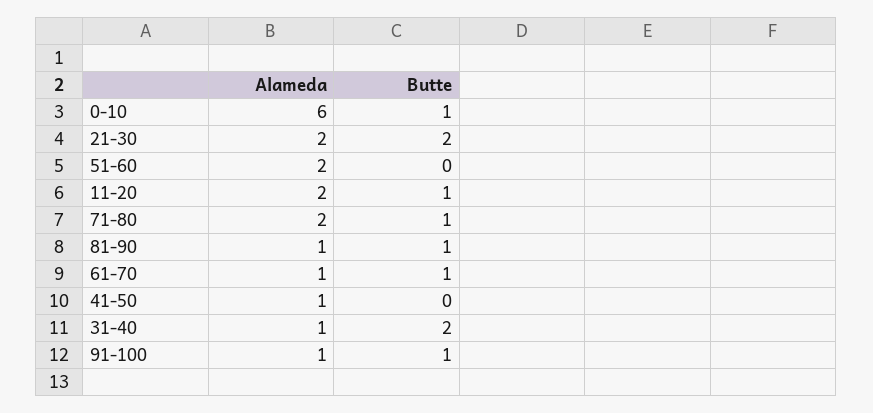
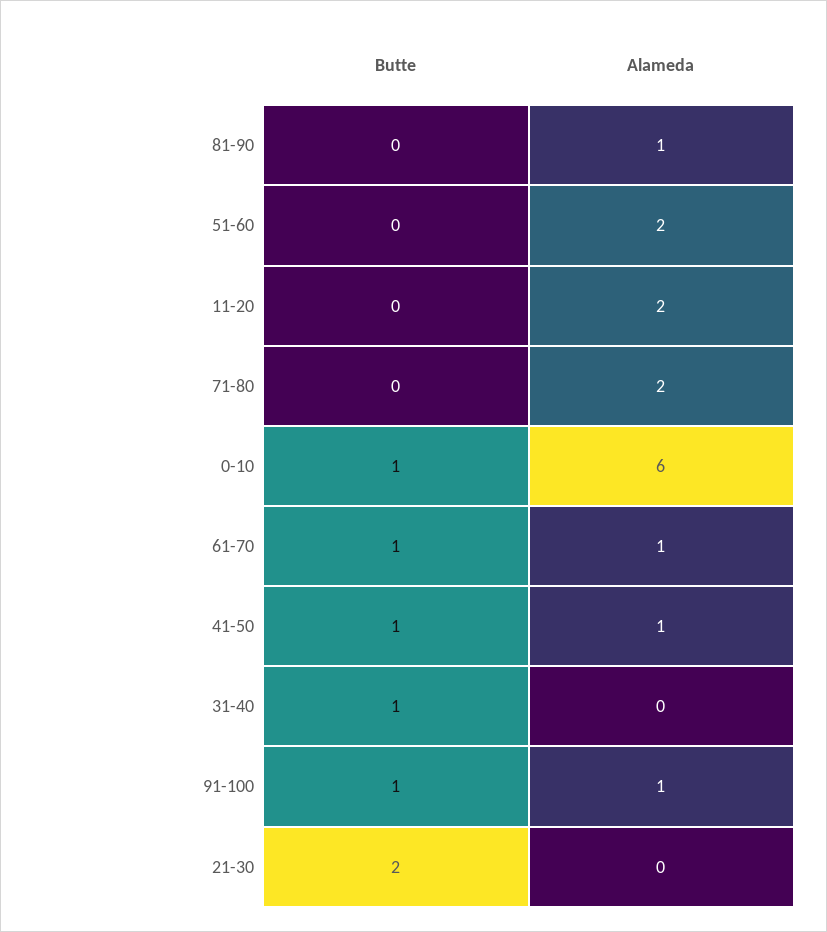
  {
    "Alameda": {
      "0-10": 6,
-     "21-30": 2,
+     "21-30": 0,
      "51-60": 2,
      "11-20": 2,
      "71-80": 2,
      "81-90": 1,
      "61-70": 1,
      "41-50": 1,
-     "31-40": 1,
+     "31-40": 0,
      "91-100": 1
    },
    "Butte": {
      "0-10": 1,
      "21-30": 2,
      "51-60": 0,
-     "11-20": 1,
+     "11-20": 0,
-     "71-80": 1,
+     "71-80": 0,
-     "81-90": 1,
+     "81-90": 0,
      "61-70": 1,
-     "41-50": 0,
+     "41-50": 1,
-     "31-40": 2,
+     "31-40": 1,
      "91-100": 1
    }
  }

